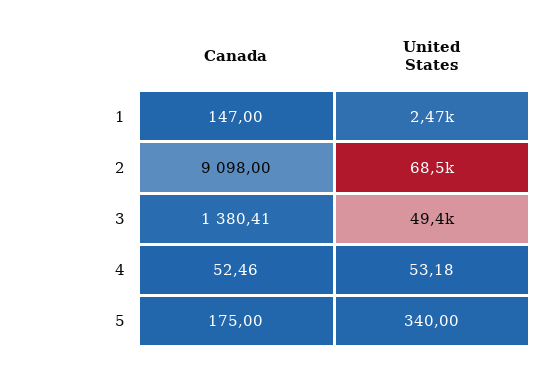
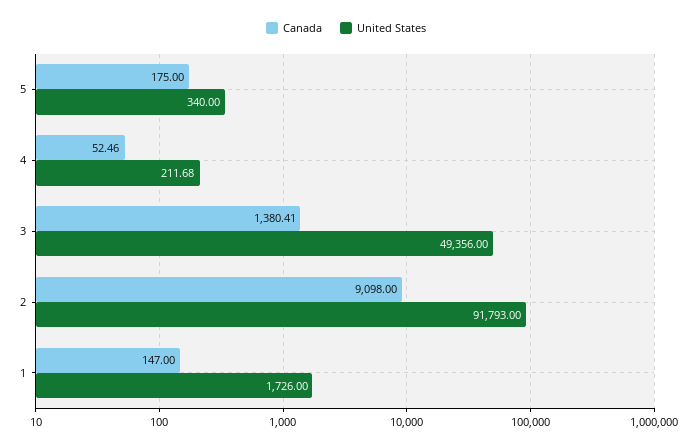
  {
    "Canada": {
      "1": 147,
      "2": 9098,
      "3": 1380.41,
      "4": 52.46,
      "5": 175
    },
    "United States": {
-     "1": 2470,
+     "1": 1726,
-     "2": 68500,
+     "2": 91793,
      "3": 49356,
-     "4": 53.18,
+     "4": 211.68,
      "5": 340
    }
  }

